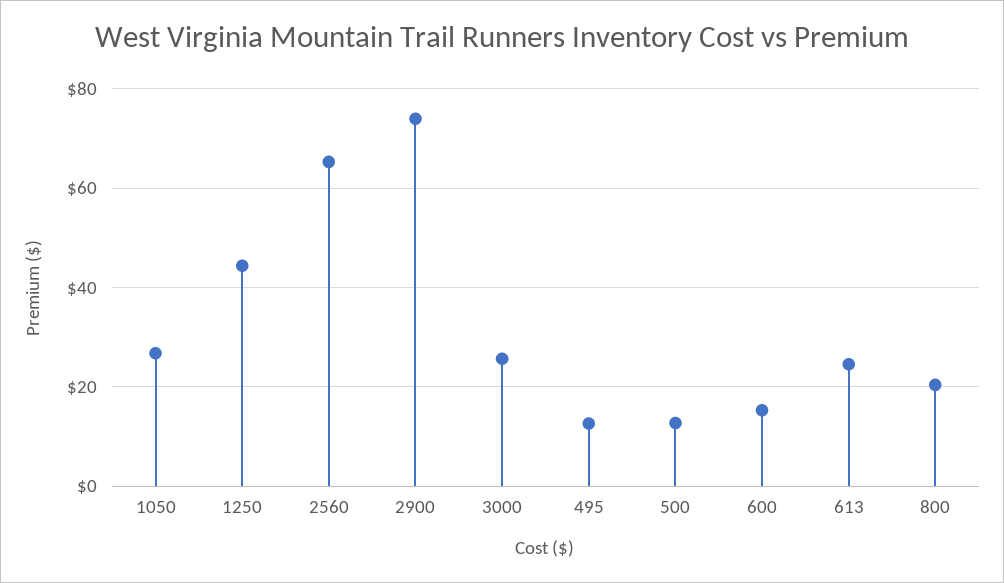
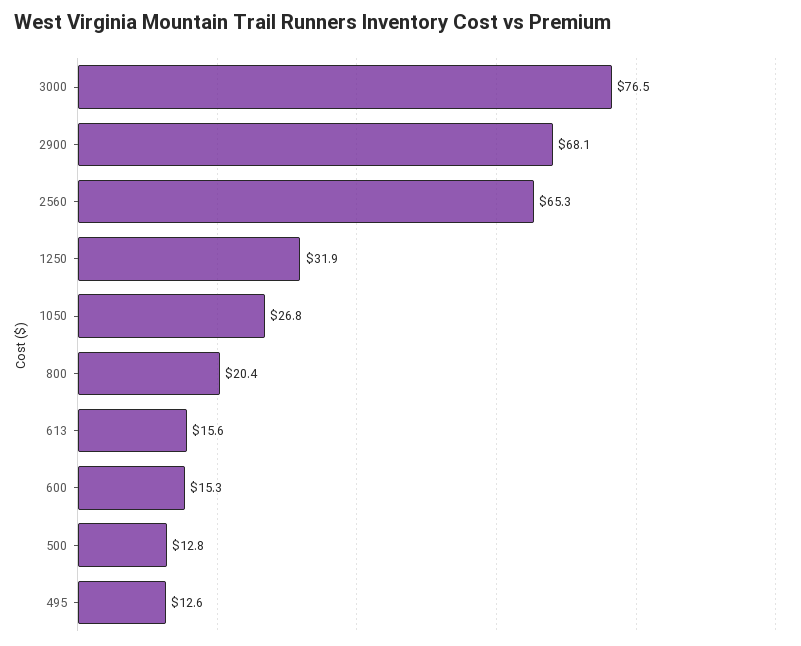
  {
    "1050": 26.8,
-   "1250": 44,
+   "1250": 31.9,
    "2560": 65.3,
-   "2900": 74,
+   "2900": 68.1,
-   "3000": 26,
+   "3000": 76.5,
    "495": 12.6,
    "500": 12.8,
    "600": 15.3,
-   "613": 24,
+   "613": 15.6,
    "800": 20.4
  }

